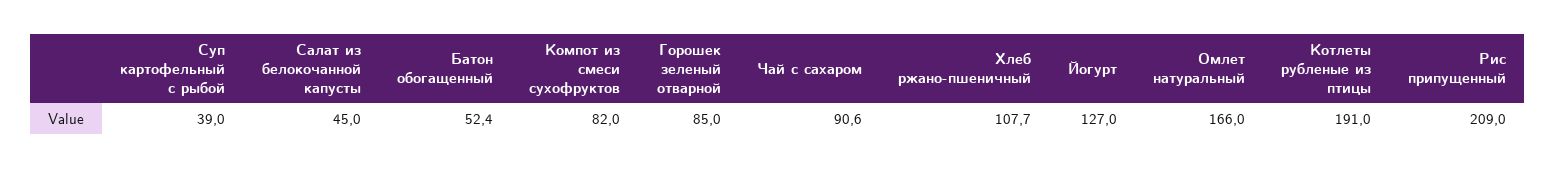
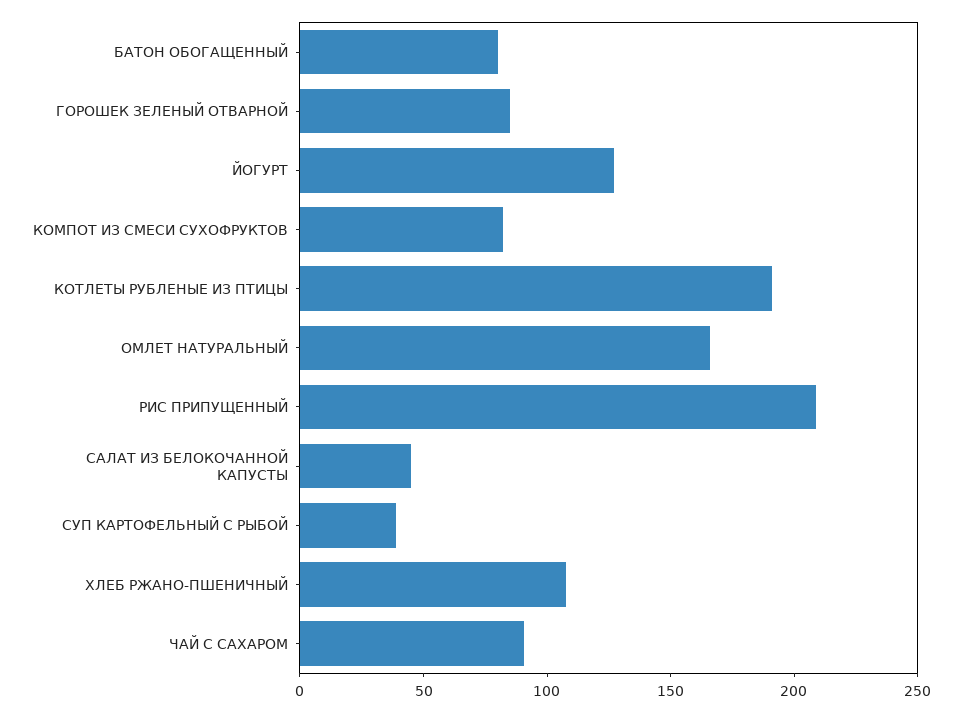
  {
    "Суп картофельный с рыбой": 39,
    "Салат из белокочанной капусты": 45,
-   "Батон обогащенный": 52.4,
+   "Батон обогащенный": 80,
    "Компот из смеси сухофруктов": 82,
    "Горошек зеленый отварной": 85,
    "Чай с сахаром": 90.6,
    "Хлеб ржано-пшеничный": 107.7,
    "Йогурт": 127,
    "Омлет натуральный": 166,
    "Котлеты рубленые из птицы": 191,
    "Рис припущенный": 209
  }

